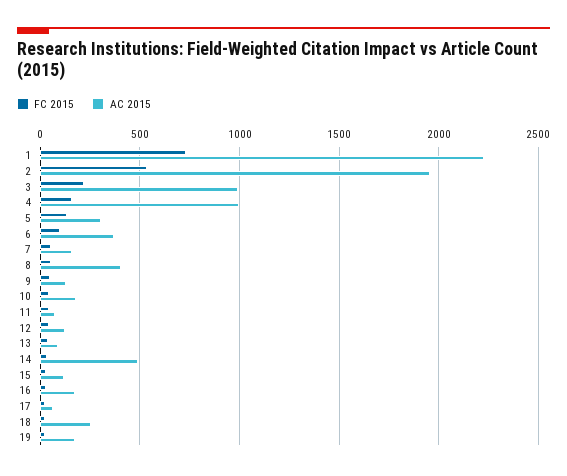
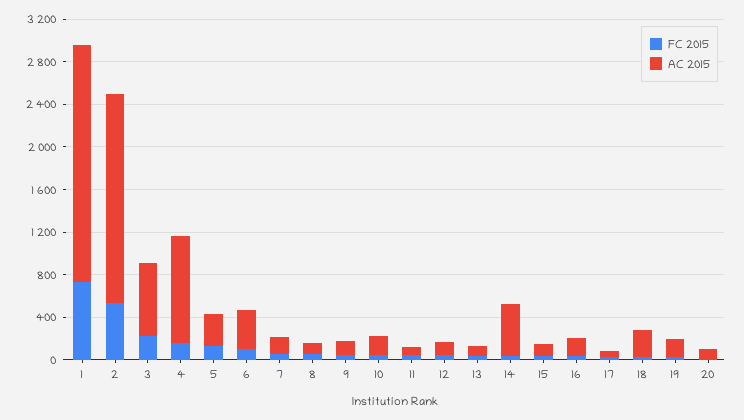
  {
    "FC 2015": {
      "1": 750,
      "2": 550,
      "3": 200,
      "4": 150,
      "5": 150,
      "6": 100,
      "7": 50,
      "8": 50,
      "9": 50,
      "10": 50,
      "11": 50,
      "12": 50,
      "13": 50,
      "14": 50,
      "15": 50,
      "16": 50,
      "17": 0,
      "18": 0,
-     "19": 0
+     "19": 0,
+     "20": 0
    },
    "AC 2015": {
      "1": 2250,
      "2": 1950,
-     "3": 1000,
+     "3": 700,
      "4": 1000,
      "5": 300,
      "6": 350,
      "7": 150,
-     "8": 400,
+     "8": 100,
      "9": 150,
      "10": 200,
      "11": 100,
      "12": 150,
      "13": 100,
      "14": 500,
      "15": 100,
      "16": 200,
      "17": 50,
      "18": 250,
-     "19": 150
+     "19": 150,
+     "20": 100
    }
  }

